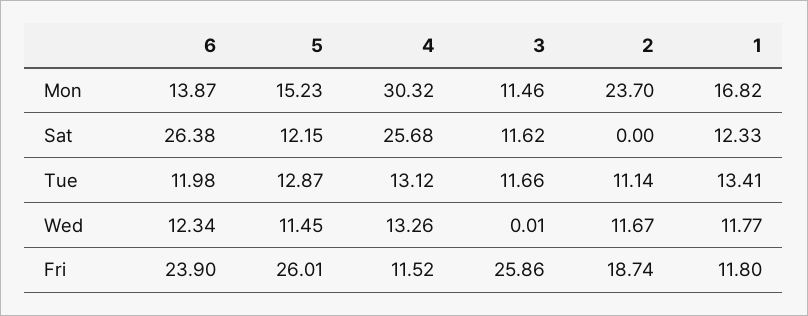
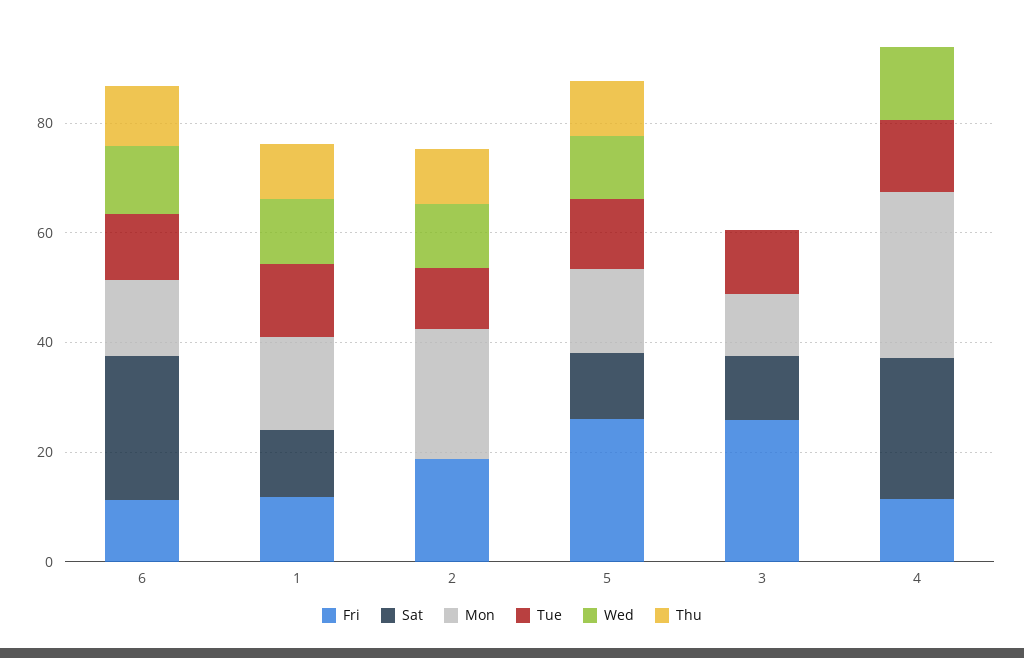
  {
    "Mon": {
      "6": 13.87,
      "5": 15.23,
      "4": 30.32,
      "3": 11.46,
      "2": 23.7,
      "1": 16.82
    },
    "Sat": {
      "6": 26.38,
      "5": 12.15,
      "4": 25.68,
      "3": 11.62,
      "2": 0,
      "1": 12.33
    },
    "Tue": {
      "6": 11.98,
      "5": 12.87,
      "4": 13.12,
      "3": 11.66,
      "2": 11.14,
      "1": 13.41
    },
    "Wed": {
      "6": 12.34,
      "5": 11.45,
      "4": 13.26,
      "3": 0.01,
      "2": 11.67,
      "1": 11.77
    },
    "Fri": {
-     "6": 23.9,
+     "6": 10,
      "5": 26.01,
      "4": 11.52,
      "3": 25.86,
      "2": 18.74,
      "1": 11.8
-   }
+   },
+   "Thu": {
+     "6": 10,
+     "1": 10,
+     "2": 10,
+     "5": 10,
+     "3": 0,
+     "4": 0
+   }
  }

